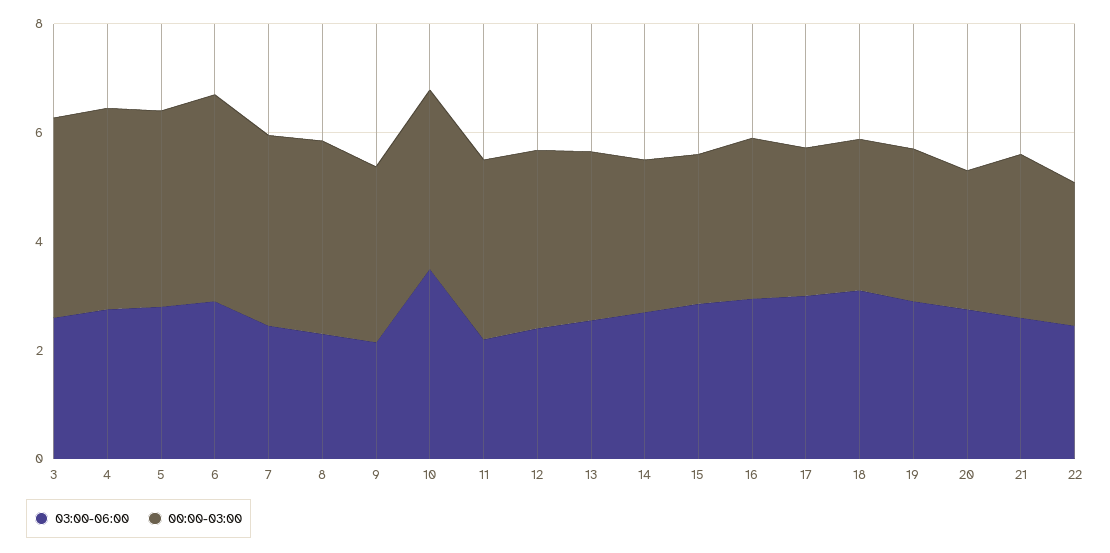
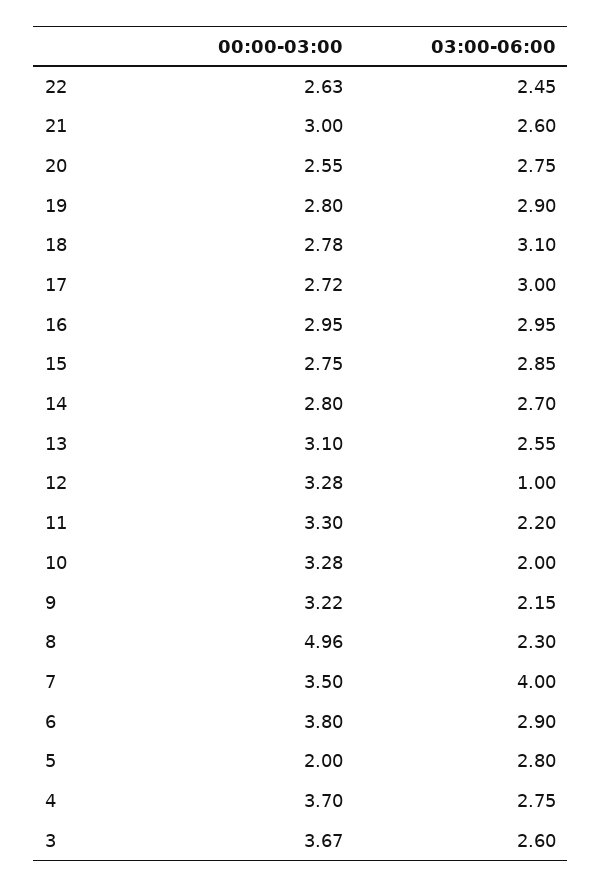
  {
    "03:00-06:00": {
      "3": 2.6,
      "4": 2.75,
      "5": 2.8,
      "6": 2.9,
-     "7": 2.5,
+     "7": 4,
      "8": 2.3,
      "9": 2.15,
-     "10": 3.5,
+     "10": 2,
      "11": 2.2,
-     "12": 2.5,
+     "12": 1,
      "13": 2.55,
      "14": 2.7,
      "15": 2.85,
      "16": 2.95,
      "17": 3,
      "18": 3.1,
      "19": 2.9,
      "20": 2.75,
      "21": 2.6,
      "22": 2.45
    },
    "00:00-03:00": {
      "3": 3.67,
      "4": 3.7,
-     "5": 3.5,
+     "5": 2,
      "6": 3.8,
      "7": 3.5,
-     "8": 3.5,
+     "8": 4.96,
      "9": 3.22,
      "10": 3.28,
      "11": 3.3,
      "12": 3.28,
      "13": 3.1,
      "14": 2.8,
      "15": 2.75,
      "16": 2.95,
      "17": 2.72,
      "18": 2.78,
      "19": 2.8,
      "20": 2.55,
      "21": 3,
      "22": 2.63
    }
  }

